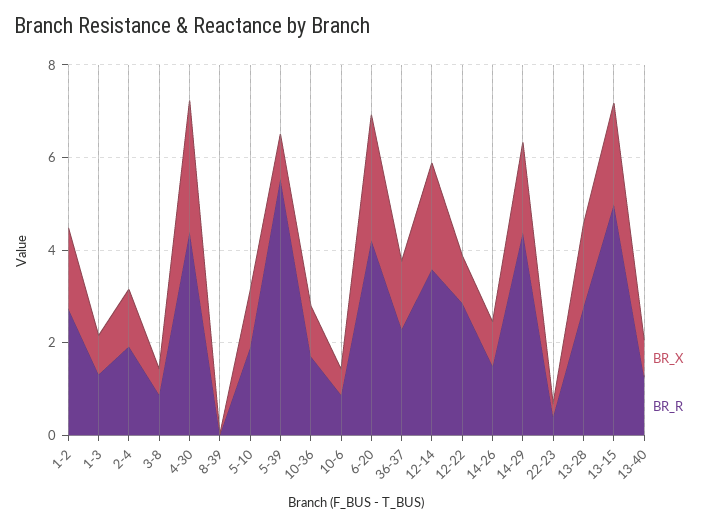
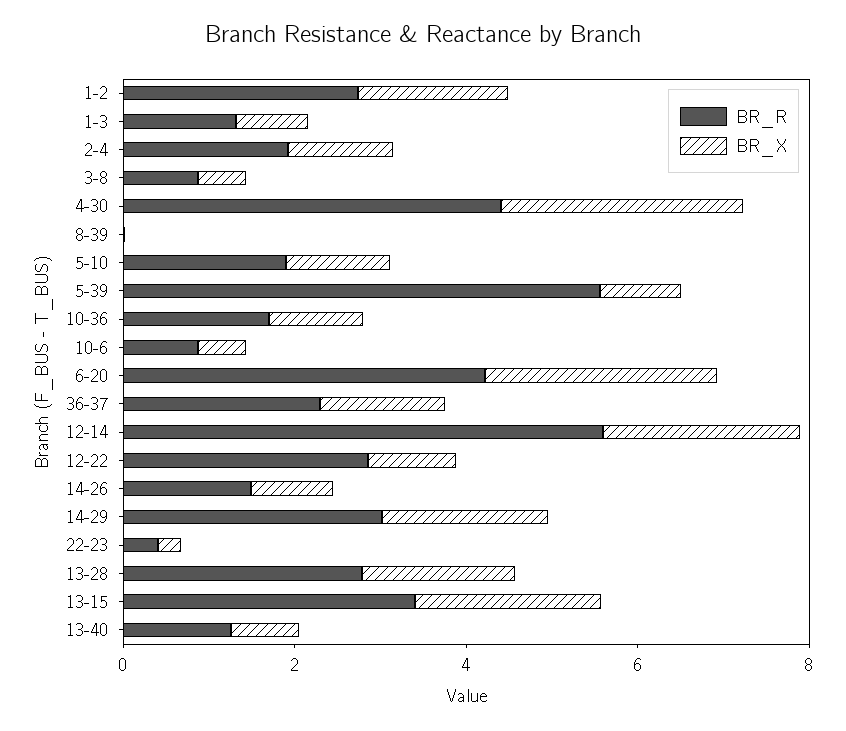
  {
    "BR_X": {
      "1-2": 2,
      "1-3": 1,
      "2-4": 1,
      "3-8": 0.5,
      "4-30": 3,
      "8-39": 0,
      "5-10": 1,
      "5-39": 1,
      "10-36": 1,
      "10-6": 0.5,
      "6-20": 2.5,
      "36-37": 1.5,
      "12-14": 2.5,
      "12-22": 1,
      "14-26": 1,
      "14-29": 2,
      "22-23": 0.5,
      "13-28": 2,
      "13-15": 2,
      "13-40": 1
    },
    "BR_R": {
      "1-2": 2.5,
      "1-3": 1.5,
      "2-4": 2,
      "3-8": 1,
      "4-30": 4.5,
      "8-39": 0,
      "5-10": 2,
      "5-39": 5.5,
      "10-36": 1.5,
      "10-6": 1,
      "6-20": 4,
      "36-37": 2.5,
-     "12-14": 3.5,
+     "12-14": 5.5,
      "12-22": 3,
      "14-26": 1.5,
-     "14-29": 4.5,
+     "14-29": 3,
      "22-23": 0.5,
      "13-28": 3,
-     "13-15": 5,
+     "13-15": 3.5,
      "13-40": 1.5
    }
  }

